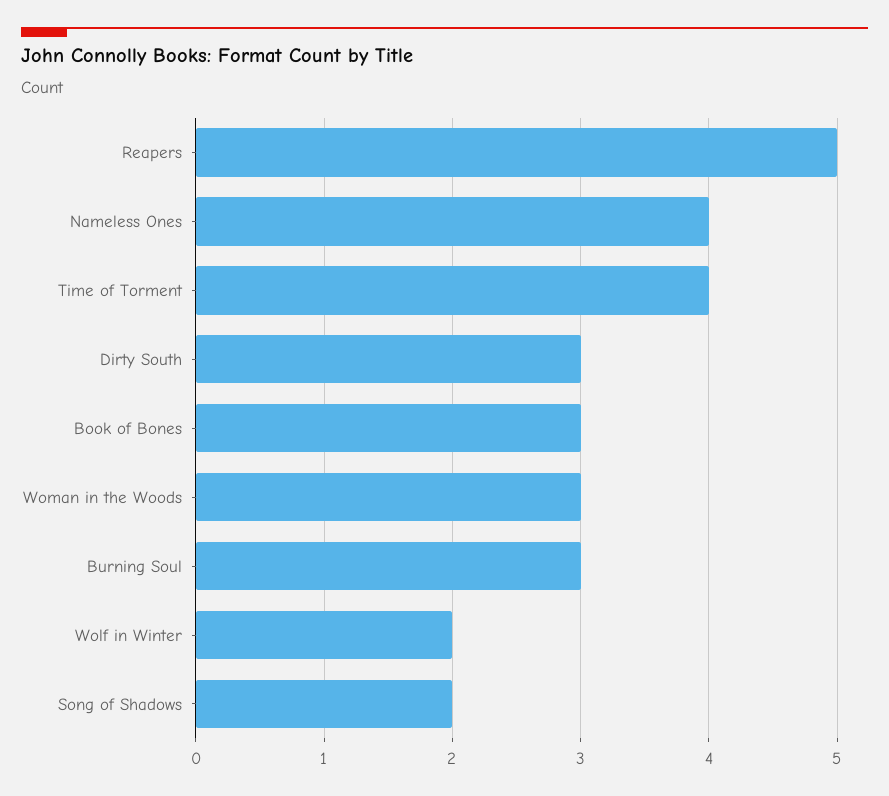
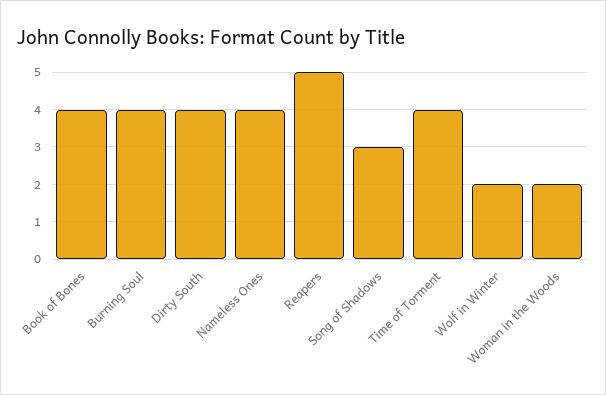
  {
    "Reapers": 5,
    "Nameless Ones": 4,
    "Time of Torment": 4,
-   "Dirty South": 3,
+   "Dirty South": 4,
-   "Book of Bones": 3,
+   "Book of Bones": 4,
-   "Woman in the Woods": 3,
+   "Woman in the Woods": 2,
-   "Burning Soul": 3,
+   "Burning Soul": 4,
    "Wolf in Winter": 2,
-   "Song of Shadows": 2
+   "Song of Shadows": 3
  }

